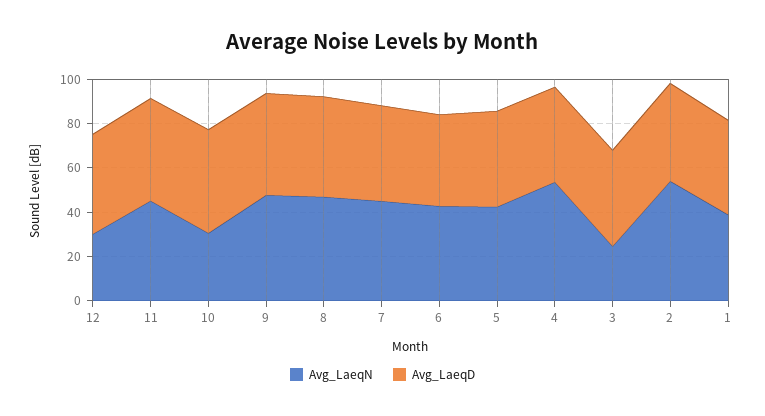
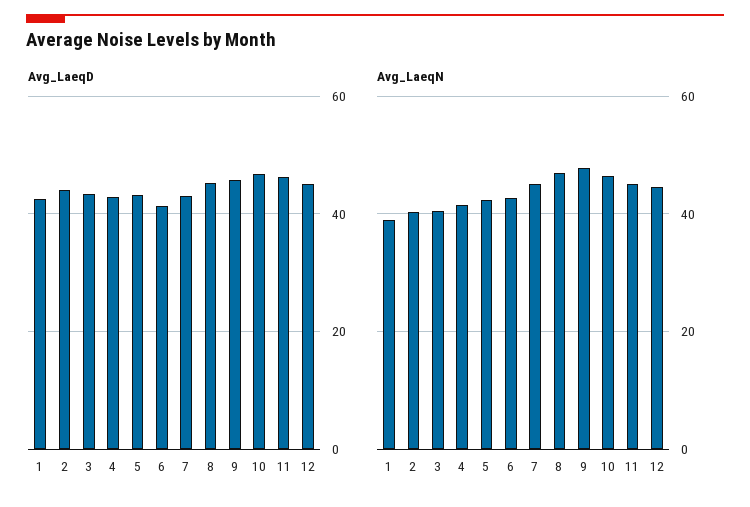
  {
    "Avg_LaeqN": {
-     "12": 30,
+     "12": 44,
      "11": 46,
-     "10": 30,
+     "10": 46,
      "9": 48,
      "8": 46,
      "7": 46,
      "6": 42,
      "5": 42,
-     "4": 55,
+     "4": 42,
-     "3": 25,
+     "3": 40,
-     "2": 55,
+     "2": 40,
      "1": 38
    },
    "Avg_LaeqD": {
      "12": 46,
      "11": 46,
      "10": 46,
      "9": 46,
      "8": 46,
      "7": 44,
      "6": 42,
      "5": 44,
      "4": 42,
      "3": 44,
      "2": 44,
      "1": 42
    }
  }

